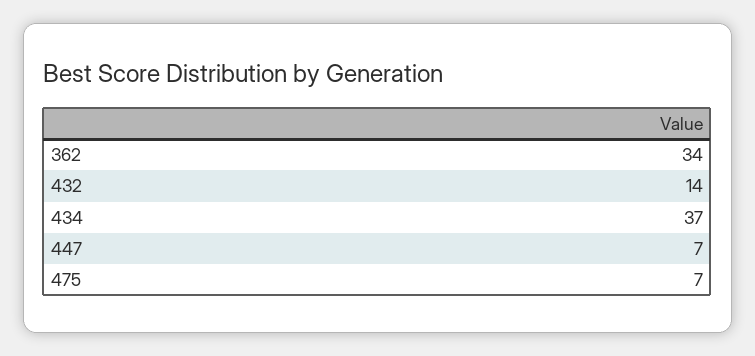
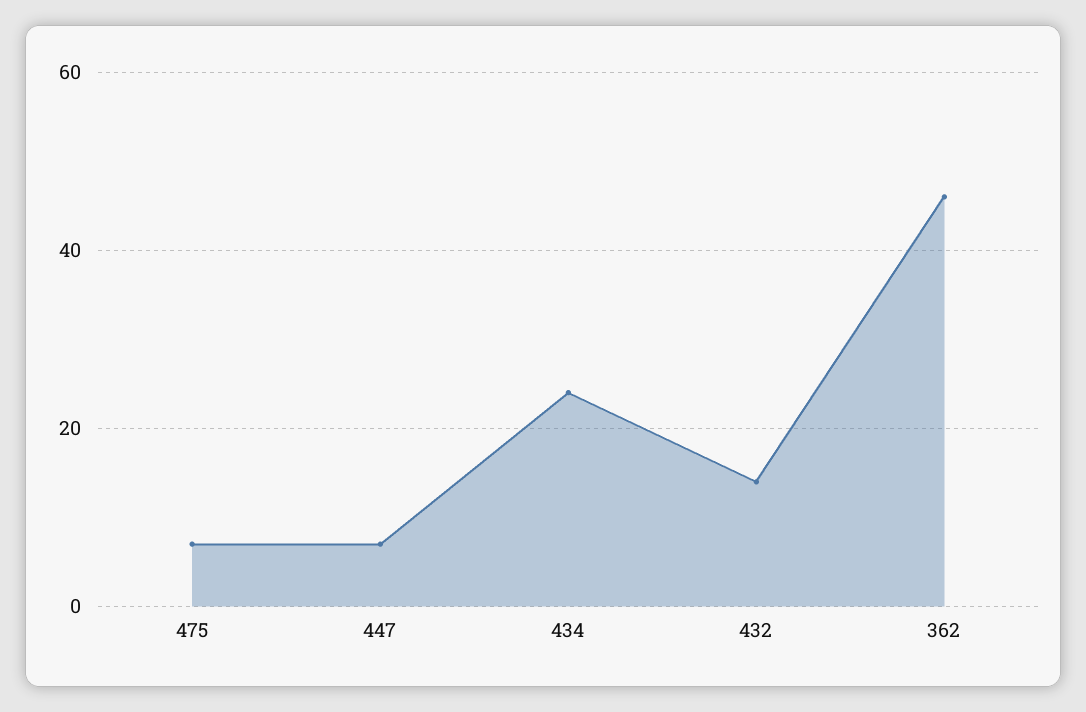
  {
-   "362": 34,
+   "362": 45,
    "432": 14,
-   "434": 37,
+   "434": 25,
    "447": 7,
    "475": 7
  }

